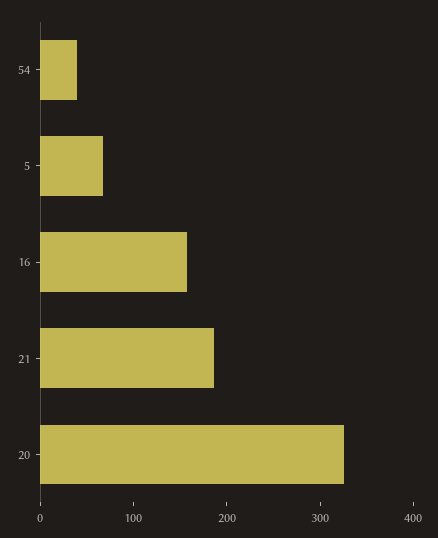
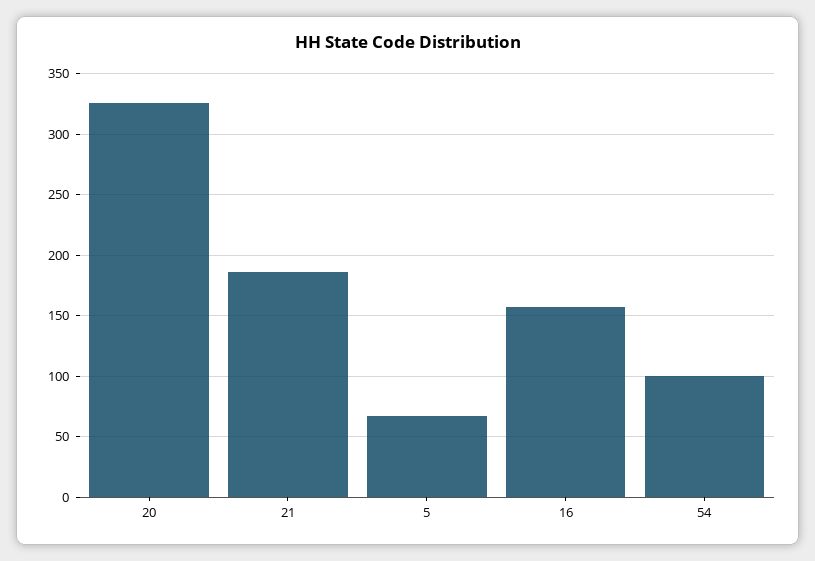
  {
-   "54": 40,
+   "54": 100,
    "5": 65,
    "16": 155,
    "21": 185,
    "20": 325
  }

